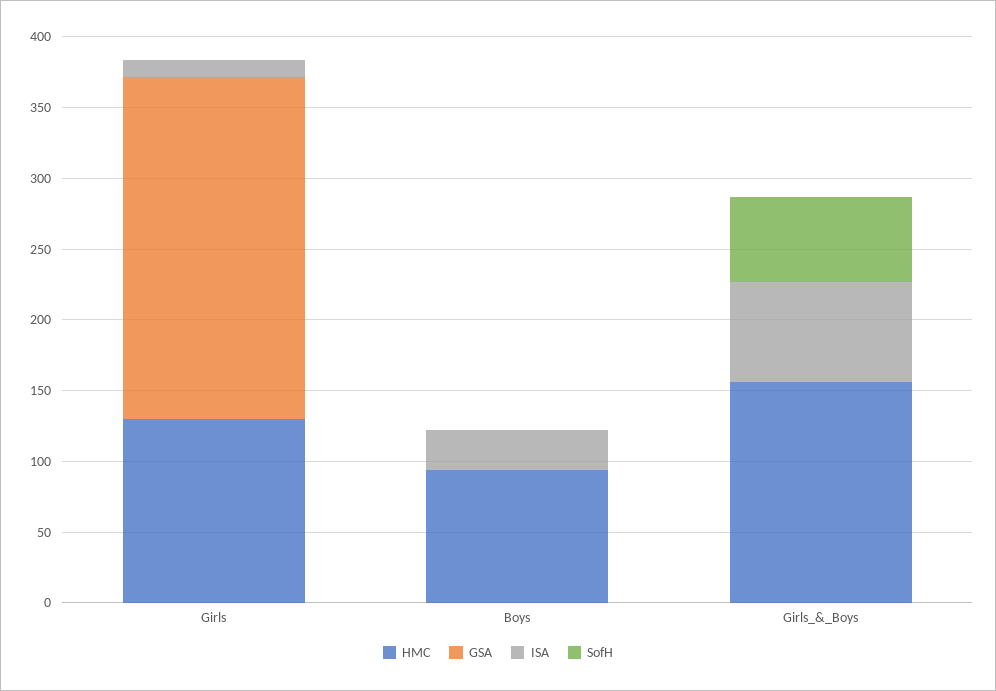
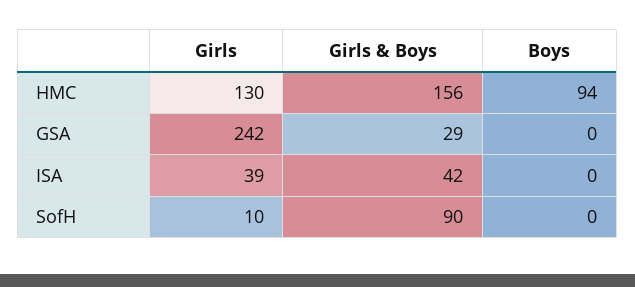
  {
    "HMC": {
      "Girls": 130,
      "Boys": 94,
      "Girls_&_Boys": 156
    },
    "GSA": {
      "Girls": 242,
      "Boys": 0,
-     "Girls_&_Boys": 0
+     "Girls_&_Boys": 29
    },
    "ISA": {
-     "Girls": 10,
+     "Girls": 39,
-     "Boys": 30,
+     "Boys": 0,
-     "Girls_&_Boys": 70
+     "Girls_&_Boys": 42
    },
    "SofH": {
-     "Girls": 0,
+     "Girls": 10,
      "Boys": 0,
-     "Girls_&_Boys": 60
+     "Girls_&_Boys": 90
    }
  }

